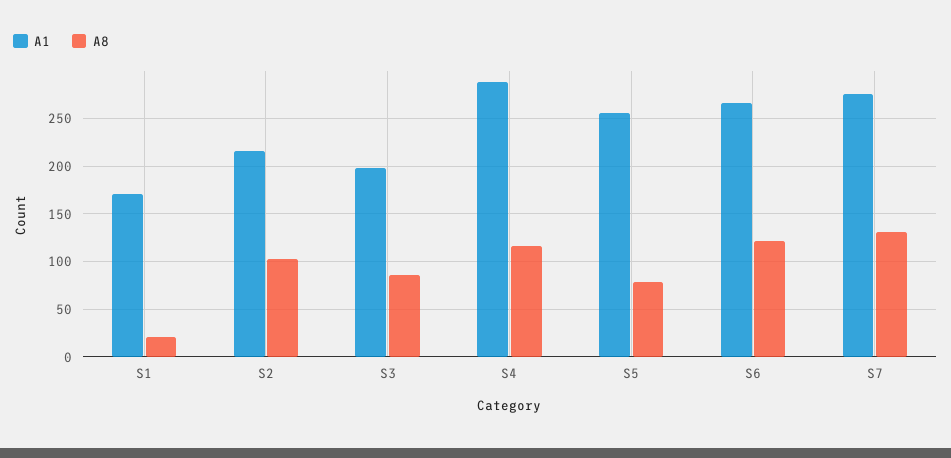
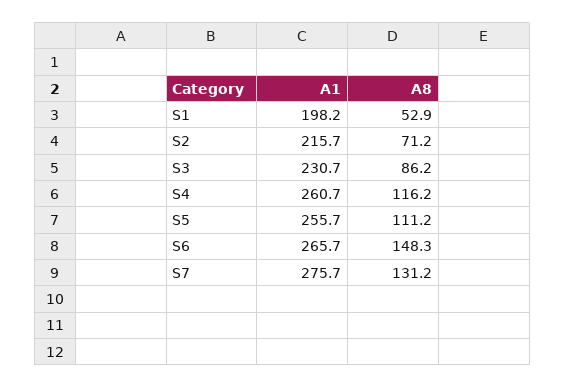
  {
    "A1": {
-     "S1": 170,
+     "S1": 198.2,
      "S2": 215.7,
-     "S3": 200,
+     "S3": 230.7,
-     "S4": 290,
+     "S4": 260.7,
      "S5": 255.7,
      "S6": 265.7,
      "S7": 275.7
    },
    "A8": {
-     "S1": 20,
+     "S1": 52.9,
-     "S2": 100,
+     "S2": 71.2,
      "S3": 86.2,
      "S4": 116.2,
-     "S5": 80,
+     "S5": 111.2,
-     "S6": 120,
+     "S6": 148.3,
      "S7": 131.2
    }
  }

